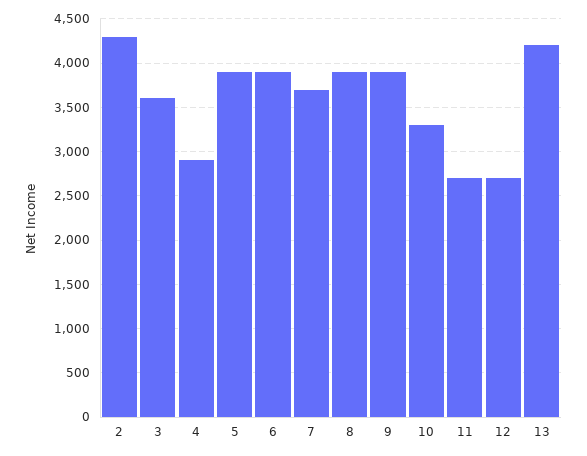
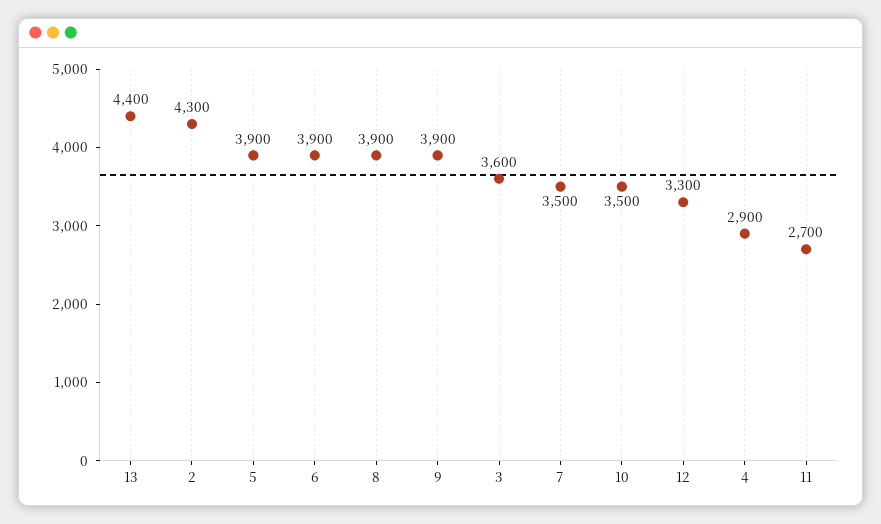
  {
    "2": 4300,
    "3": 3600,
    "4": 2900,
    "5": 3900,
    "6": 3900,
-   "7": 3700,
+   "7": 3500,
    "8": 3900,
    "9": 3900,
-   "10": 3300,
+   "10": 3500,
    "11": 2700,
-   "12": 2700,
+   "12": 3300,
-   "13": 4200
+   "13": 4400
  }

